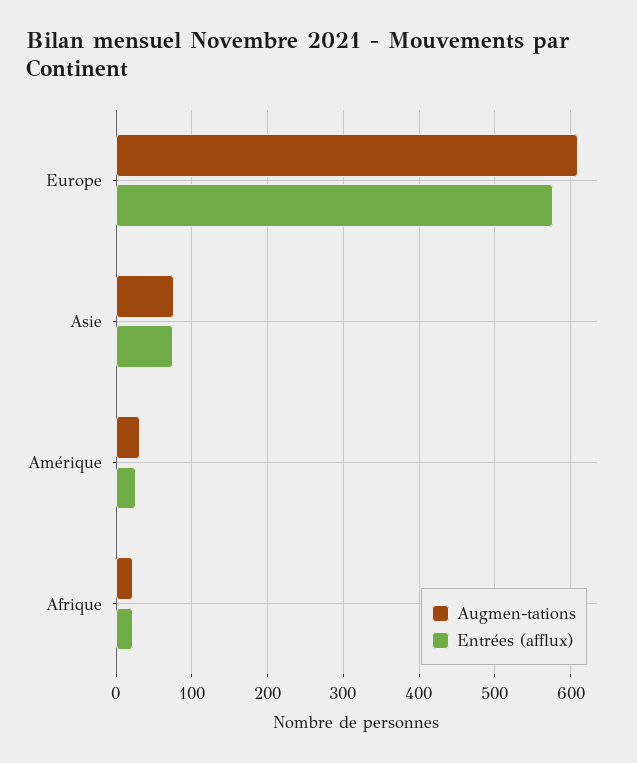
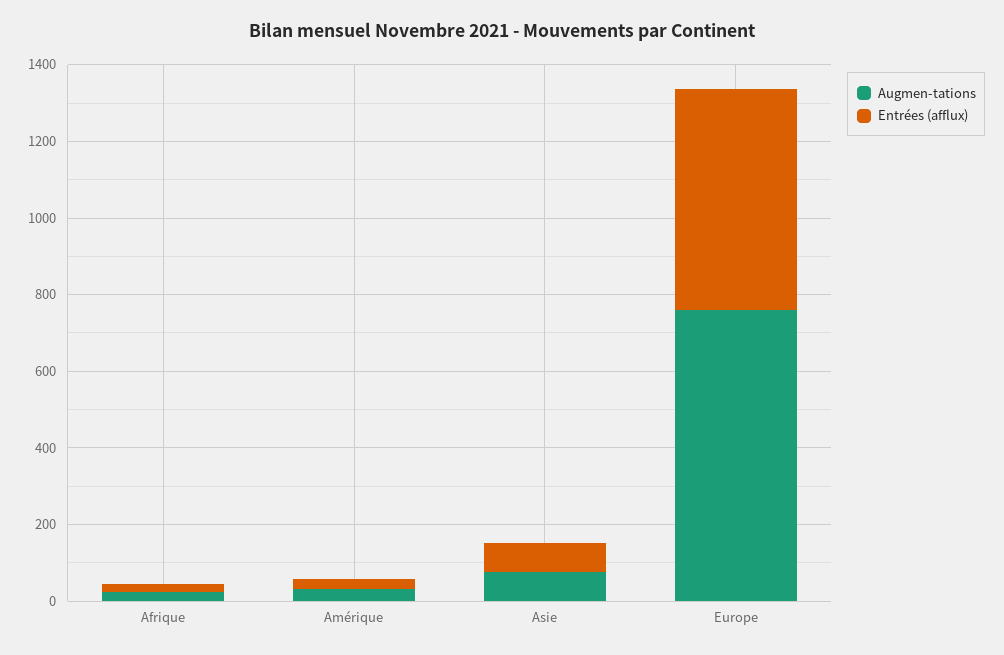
  {
    "Augmen-tations": {
-     "Europe": 610,
+     "Europe": 750,
      "Asie": 80,
      "Amérique": 30,
      "Afrique": 20
    },
    "Entrées (afflux)": {
      "Europe": 580,
      "Asie": 80,
      "Amérique": 30,
      "Afrique": 20
    }
  }

